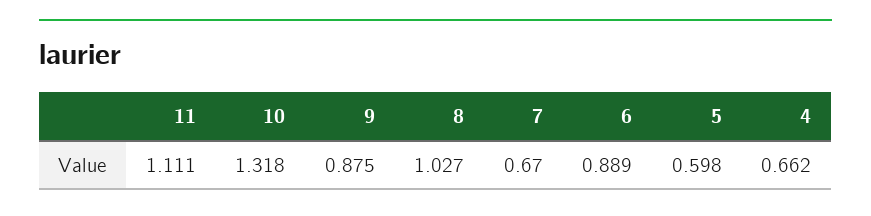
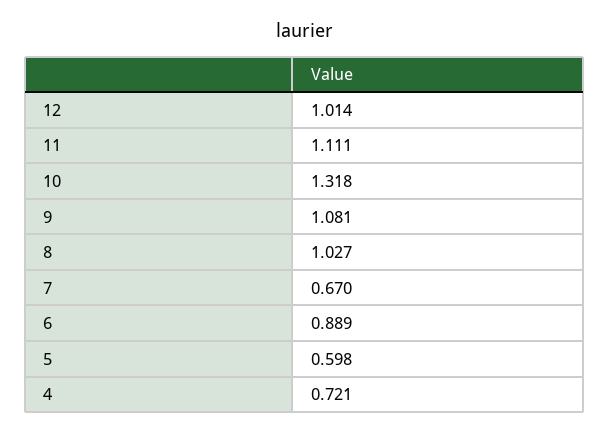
  {
    "11": 1.111,
    "10": 1.318,
-   "9": 0.875,
+   "9": 1.081,
    "8": 1.027,
    "7": 0.67,
    "6": 0.889,
    "5": 0.598,
-   "4": 0.662
+   "4": 0.721,
+   "12": 1.014
  }

